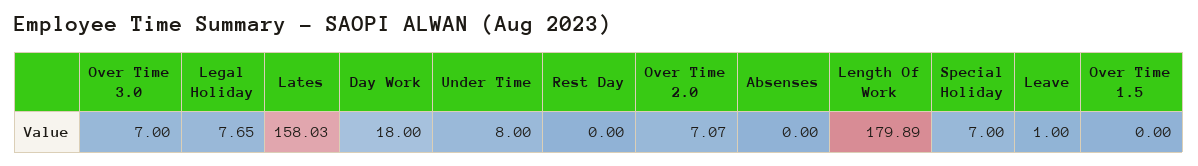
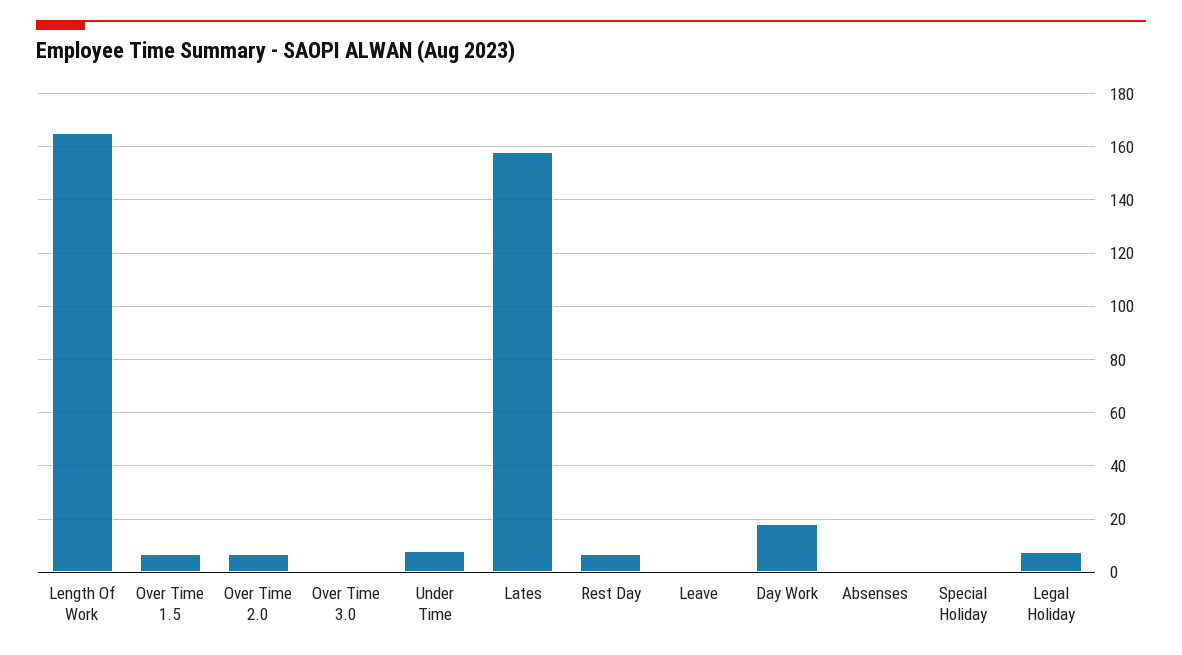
  {
-   "Over Time 3.0": 7,
+   "Over Time 3.0": 0,
    "Legal Holiday": 7.65,
    "Lates": 158.03,
    "Day Work": 18,
    "Under Time": 8,
-   "Rest Day": 0,
+   "Rest Day": 7.5,
    "Over Time 2.0": 7.07,
    "Absenses": 0,
-   "Length Of Work": 179.89,
+   "Length Of Work": 165,
-   "Special Holiday": 7,
+   "Special Holiday": 0,
    "Leave": 1,
-   "Over Time 1.5": 0
+   "Over Time 1.5": 7.5
  }

